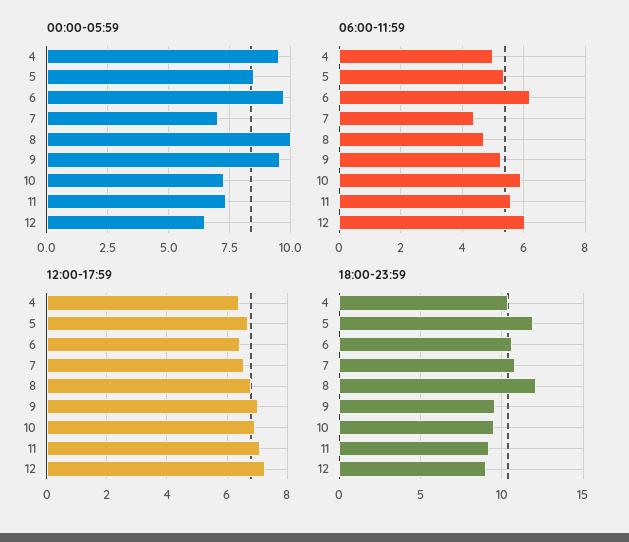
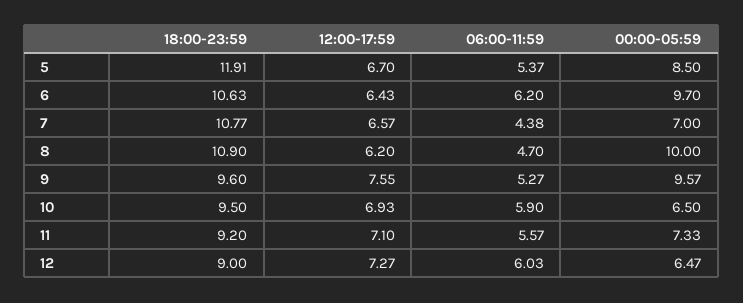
  {
    "00:00-05:59": {
-     "4": 9.5,
      "5": 8.5,
      "6": 9.7,
      "7": 7,
      "8": 10,
      "9": 9.57,
-     "10": 7.25,
+     "10": 6.5,
      "11": 7.33,
      "12": 6.47
    },
    "06:00-11:59": {
-     "4": 5,
      "5": 5.37,
      "6": 6.2,
      "7": 4.38,
      "8": 4.7,
      "9": 5.27,
      "10": 5.9,
      "11": 5.57,
      "12": 6.03
    },
    "12:00-17:59": {
-     "4": 6.4,
      "5": 6.7,
      "6": 6.43,
      "7": 6.57,
-     "8": 6.8,
+     "8": 6.2,
-     "9": 7,
+     "9": 7.55,
      "10": 6.93,
      "11": 7.1,
      "12": 7.27
    },
    "18:00-23:59": {
-     "4": 10.5,
      "5": 11.91,
      "6": 10.63,
      "7": 10.77,
-     "8": 12,
+     "8": 10.9,
      "9": 9.6,
      "10": 9.5,
      "11": 9.2,
      "12": 9
    }
  }

